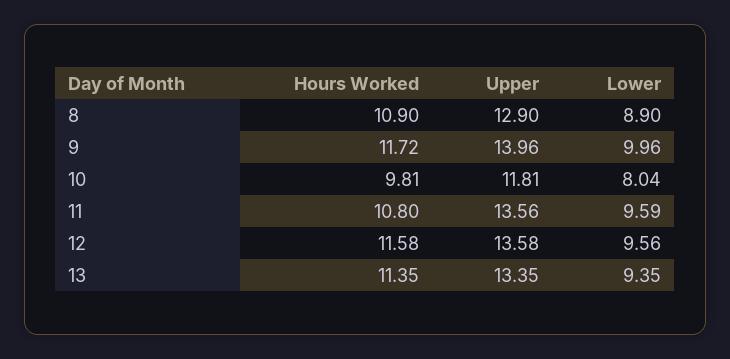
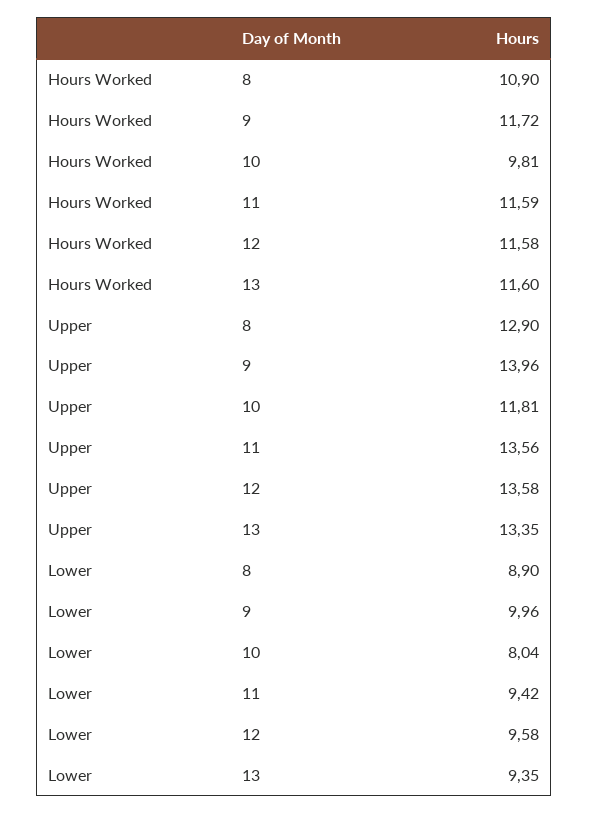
  {
    "Hours Worked": {
      "8": 10.9,
      "9": 11.72,
      "10": 9.81,
-     "11": 10.8,
+     "11": 11.59,
      "12": 11.58,
-     "13": 11.35
+     "13": 11.6
    },
    "Upper": {
      "8": 12.9,
      "9": 13.96,
      "10": 11.81,
      "11": 13.56,
      "12": 13.58,
      "13": 13.35
    },
    "Lower": {
      "8": 8.9,
      "9": 9.96,
      "10": 8.04,
-     "11": 9.59,
+     "11": 9.42,
-     "12": 9.56,
+     "12": 9.58,
      "13": 9.35
    }
  }

